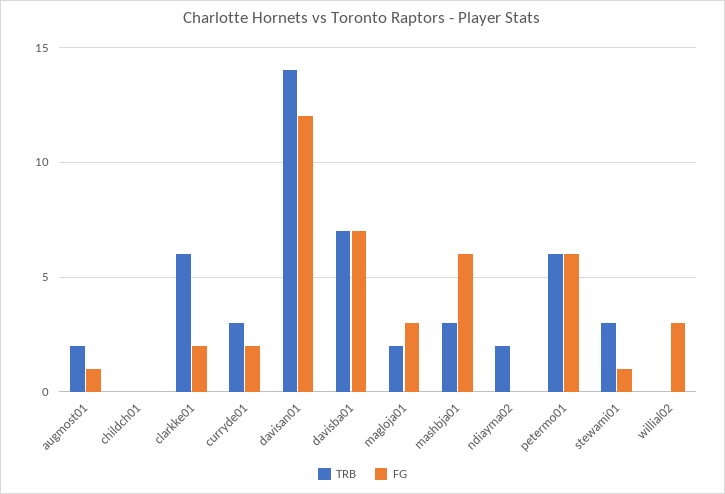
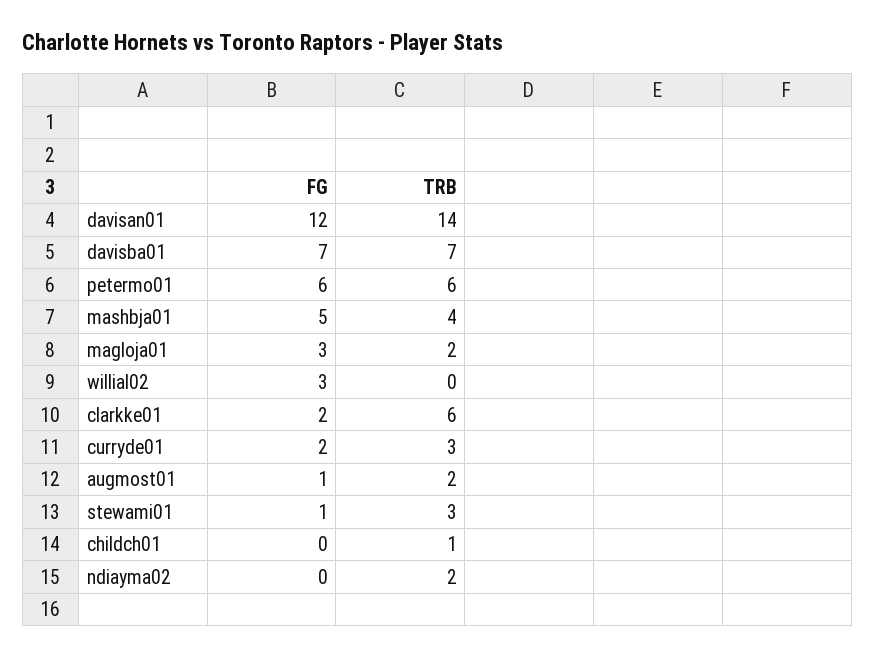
  {
    "TRB": {
      "augmost01": 2,
-     "childch01": 0,
+     "childch01": 1,
      "clarkke01": 6,
      "curryde01": 3,
      "davisan01": 14,
      "davisba01": 7,
      "magloja01": 2,
-     "mashbja01": 3,
+     "mashbja01": 4,
      "ndiayma02": 2,
      "petermo01": 6,
      "stewami01": 3,
      "willial02": 0
    },
    "FG": {
      "augmost01": 1,
      "childch01": 0,
      "clarkke01": 2,
      "curryde01": 2,
      "davisan01": 12,
      "davisba01": 7,
      "magloja01": 3,
-     "mashbja01": 6,
+     "mashbja01": 5,
      "ndiayma02": 0,
      "petermo01": 6,
      "stewami01": 1,
      "willial02": 3
    }
  }

